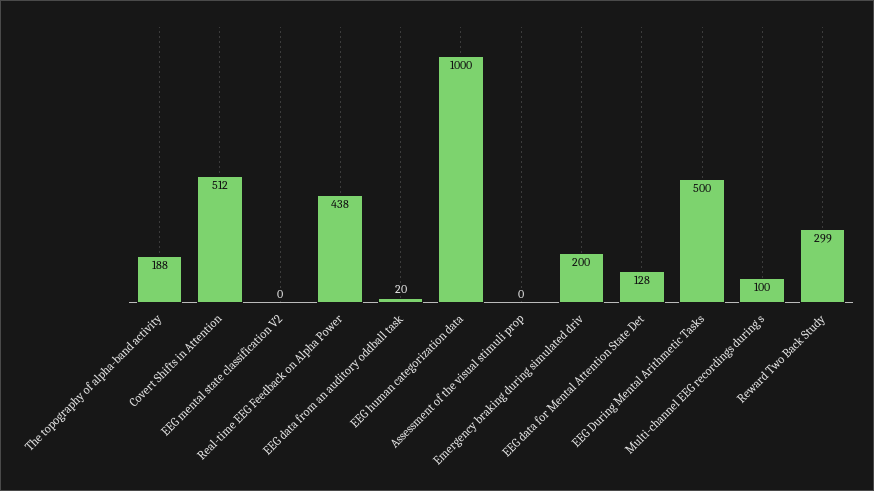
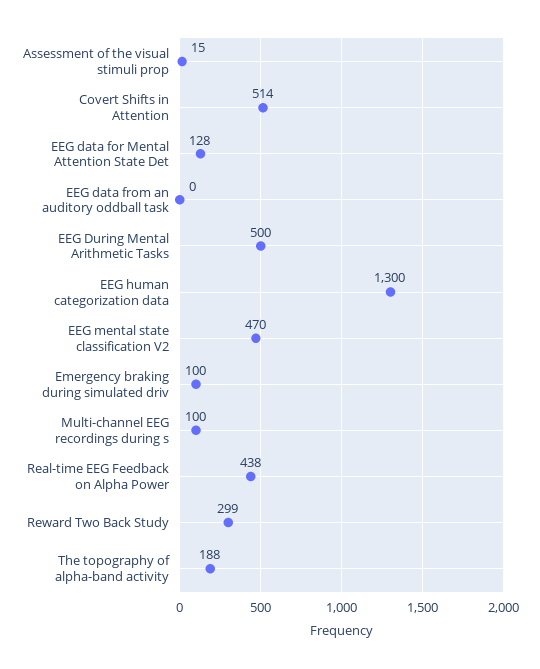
  {
    "The topography of alpha-band activity": 188,
-   "Covert Shifts in Attention": 512,
+   "Covert Shifts in Attention": 514,
-   "EEG mental state classification V2": 0,
+   "EEG mental state classification V2": 470,
    "Real-time EEG Feedback on Alpha Power": 438,
-   "EEG data from an auditory oddball task": 20,
+   "EEG data from an auditory oddball task": 0,
-   "EEG human categorization data": 1000,
+   "EEG human categorization data": 1300,
-   "Assessment of the visual stimuli prop": 0,
+   "Assessment of the visual stimuli prop": 15,
-   "Emergency braking during simulated driv": 200,
+   "Emergency braking during simulated driv": 100,
    "EEG data for Mental Attention State Det": 128,
    "EEG During Mental Arithmetic Tasks": 500,
    "Multi-channel EEG recordings during s": 100,
    "Reward Two Back Study": 299
  }

